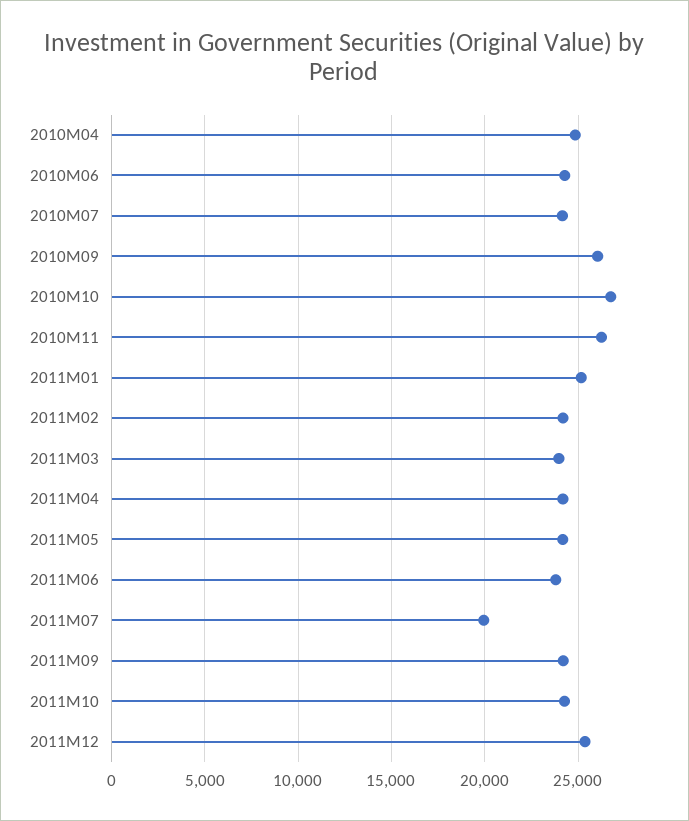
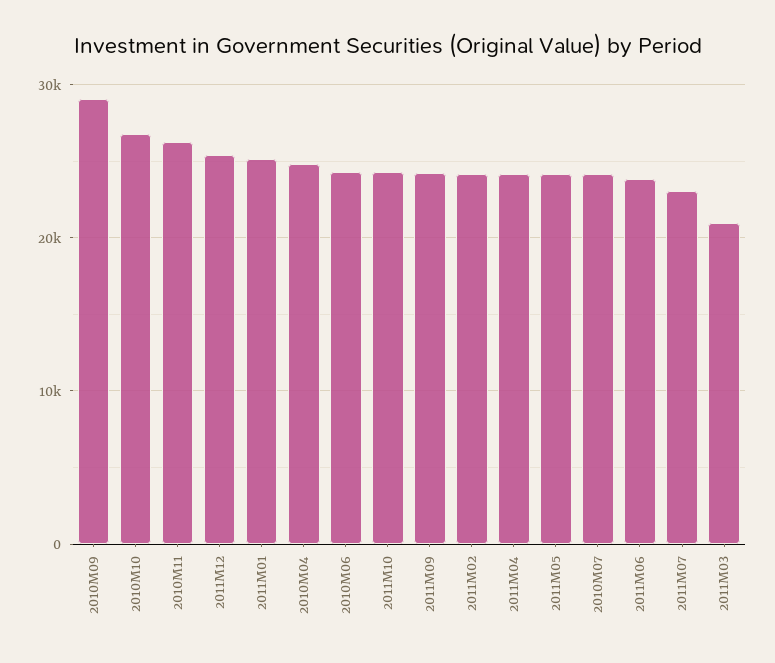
  {
    "2010M04": 25000,
    "2010M06": 24500,
    "2010M07": 24000,
-   "2010M09": 26000,
+   "2010M09": 29000,
    "2010M10": 27000,
    "2010M11": 26500,
    "2011M01": 25000,
    "2011M02": 24000,
-   "2011M03": 24000,
+   "2011M03": 21000,
    "2011M04": 24000,
    "2011M05": 24000,
    "2011M06": 24000,
-   "2011M07": 20000,
+   "2011M07": 23000,
    "2011M09": 24000,
    "2011M10": 24500,
    "2011M12": 25500
  }

